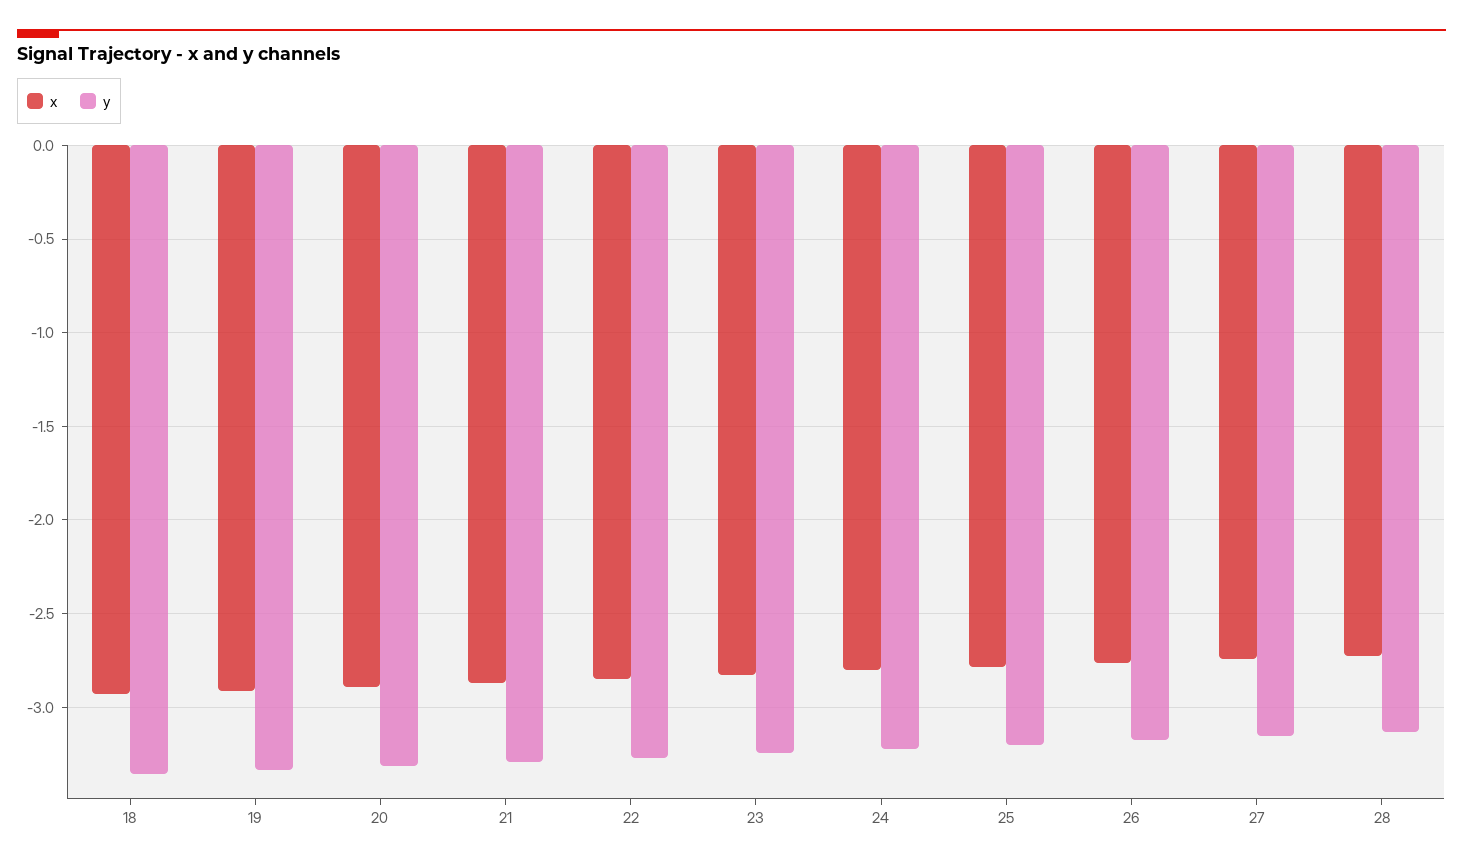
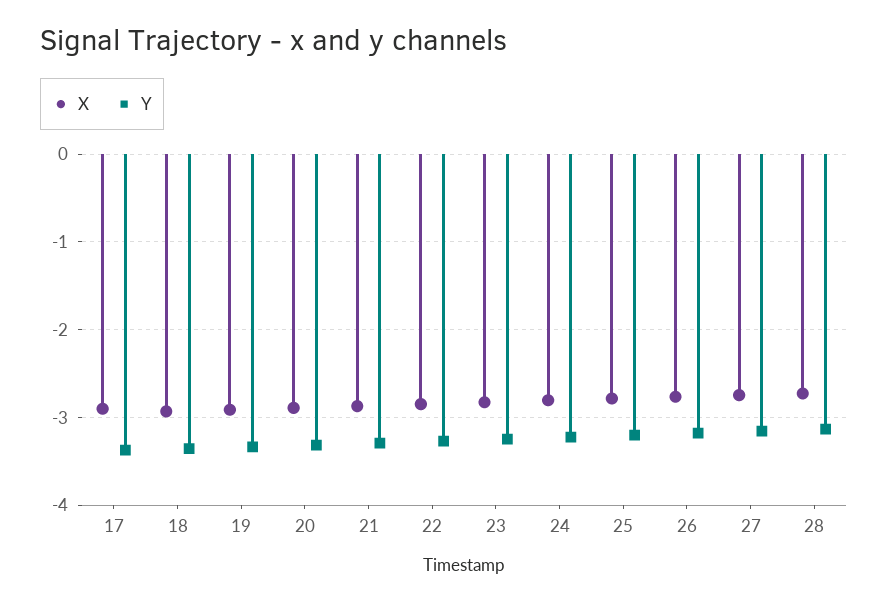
  {
    "x": {
      "18": -2.95,
      "19": -2.9,
      "20": -2.9,
      "21": -2.85,
      "22": -2.85,
      "23": -2.85,
      "24": -2.8,
      "25": -2.8,
      "26": -2.75,
      "27": -2.75,
-     "28": -2.75
+     "28": -2.75,
+     "17": -2.9
    },
    "y": {
      "18": -3.35,
      "19": -3.35,
      "20": -3.3,
      "21": -3.3,
      "22": -3.25,
      "23": -3.25,
      "24": -3.2,
      "25": -3.2,
      "26": -3.2,
      "27": -3.15,
-     "28": -3.15
+     "28": -3.15,
+     "17": -3.4
    }
  }

